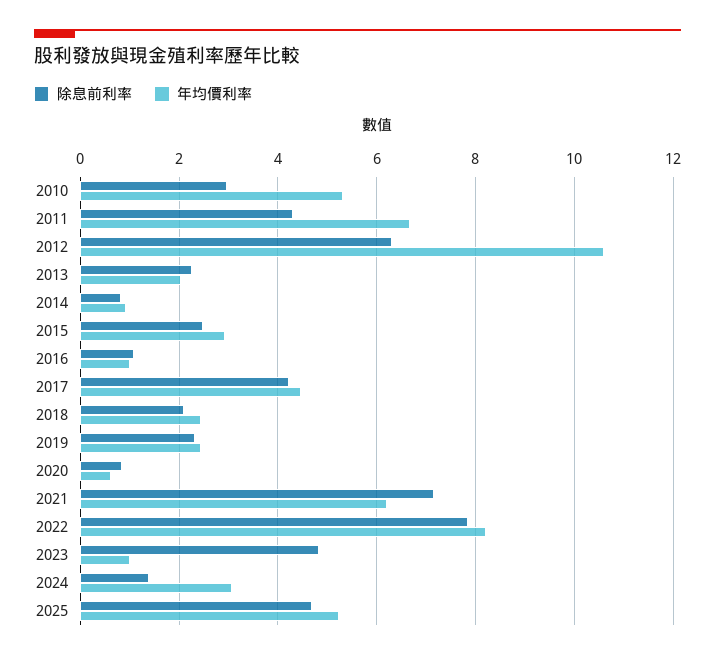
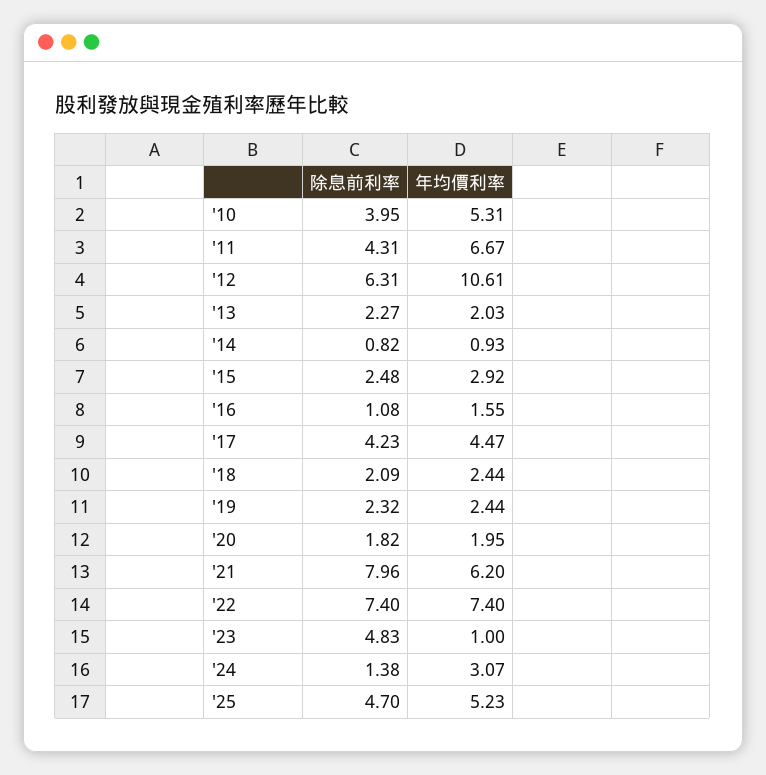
  {
    "除息前利率": {
-     "2010": 3,
+     "2010": 3.95,
      "2011": 4.31,
      "2012": 6.31,
      "2013": 2.27,
      "2014": 0.82,
      "2015": 2.48,
      "2016": 1.08,
      "2017": 4.23,
      "2018": 2.09,
      "2019": 2.32,
-     "2020": 0.8,
+     "2020": 1.82,
-     "2021": 7.2,
+     "2021": 7.96,
-     "2022": 7.8,
+     "2022": 7.4,
      "2023": 4.83,
      "2024": 1.38,
      "2025": 4.7
    },
    "年均價利率": {
      "2010": 5.31,
      "2011": 6.67,
      "2012": 10.61,
      "2013": 2.03,
      "2014": 0.93,
      "2015": 2.92,
-     "2016": 1,
+     "2016": 1.55,
      "2017": 4.47,
      "2018": 2.44,
      "2019": 2.44,
-     "2020": 0.6,
+     "2020": 1.95,
      "2021": 6.2,
-     "2022": 8.2,
+     "2022": 7.4,
      "2023": 1,
      "2024": 3.07,
      "2025": 5.23
    }
  }

